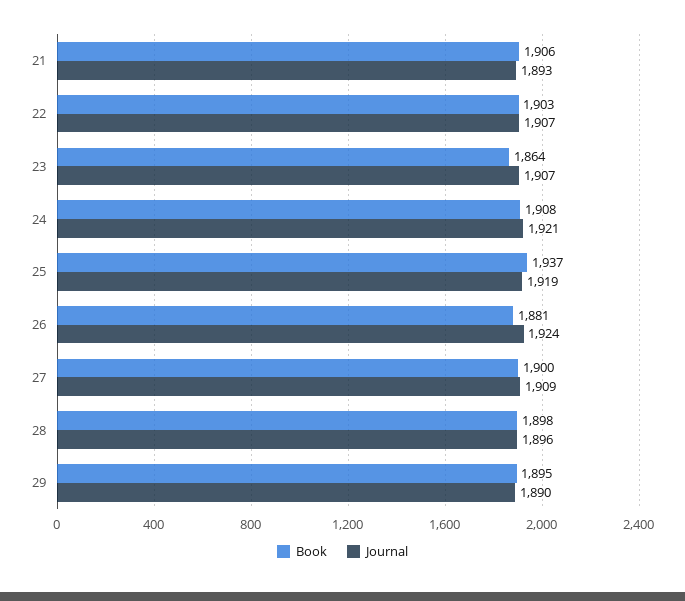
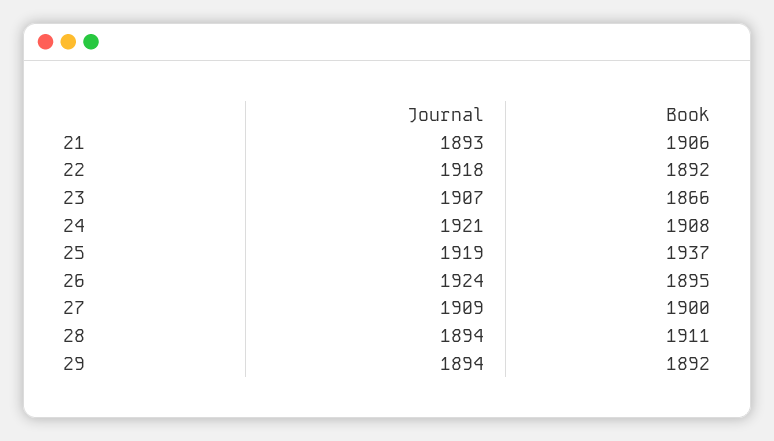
  {
    "Book": {
      "21": 1906,
-     "22": 1903,
+     "22": 1892,
-     "23": 1864,
+     "23": 1866,
      "24": 1908,
      "25": 1937,
-     "26": 1881,
+     "26": 1895,
      "27": 1900,
-     "28": 1898,
+     "28": 1911,
-     "29": 1895
+     "29": 1892
    },
    "Journal": {
      "21": 1893,
-     "22": 1907,
+     "22": 1918,
      "23": 1907,
      "24": 1921,
      "25": 1919,
      "26": 1924,
      "27": 1909,
-     "28": 1896,
+     "28": 1894,
-     "29": 1890
+     "29": 1894
    }
  }

